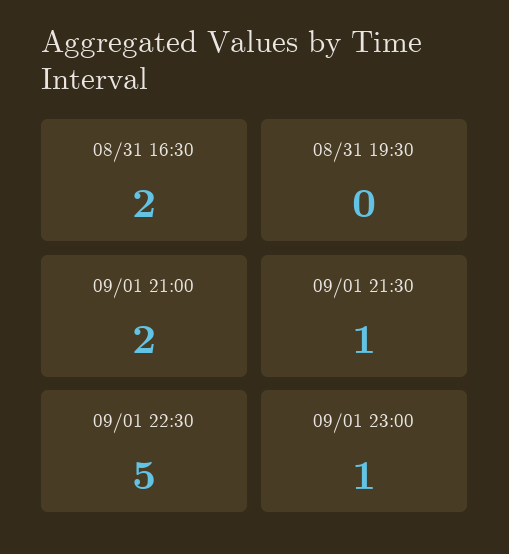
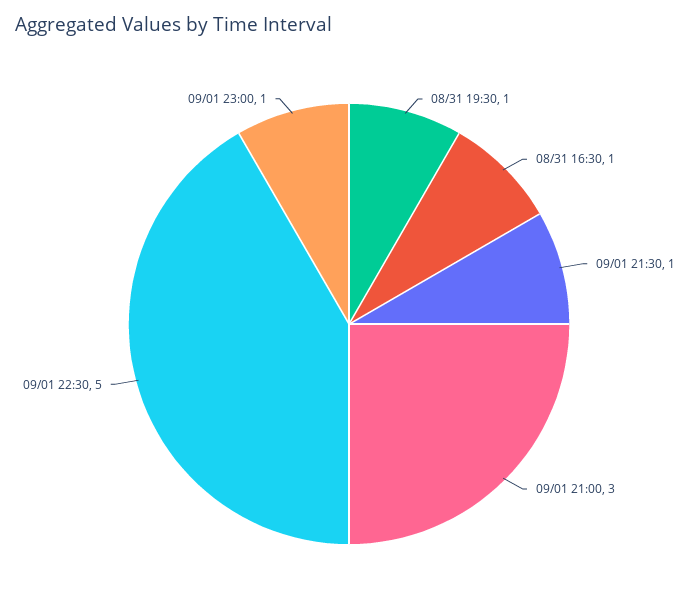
  {
-   "08/31 16:30": 2,
+   "08/31 16:30": 1,
-   "08/31 19:30": 0,
+   "08/31 19:30": 1,
-   "09/01 21:00": 2,
+   "09/01 21:00": 3,
    "09/01 21:30": 1,
    "09/01 22:30": 5,
    "09/01 23:00": 1
  }

